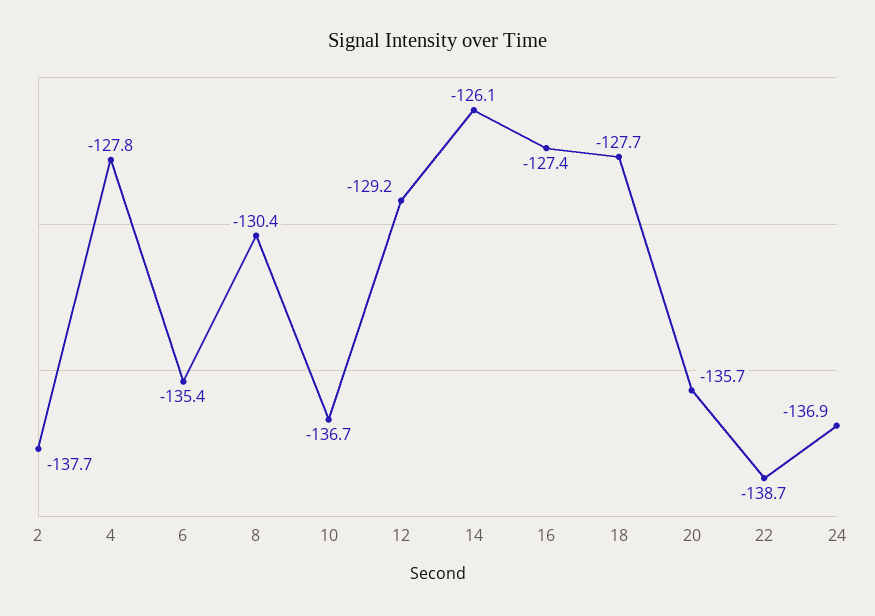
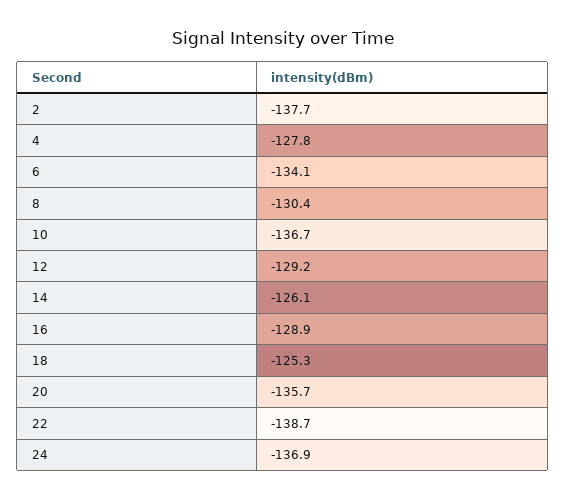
  {
    "2": -137.7,
    "4": -127.8,
-   "6": -135.4,
+   "6": -134.1,
    "8": -130.4,
    "10": -136.7,
    "12": -129.2,
    "14": -126.1,
-   "16": -127.4,
+   "16": -128.9,
-   "18": -127.7,
+   "18": -125.3,
    "20": -135.7,
    "22": -138.7,
    "24": -136.9
  }

